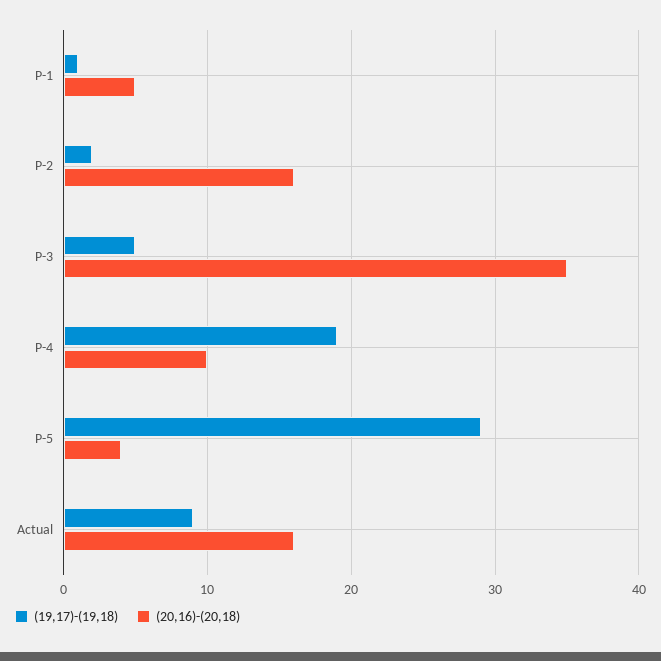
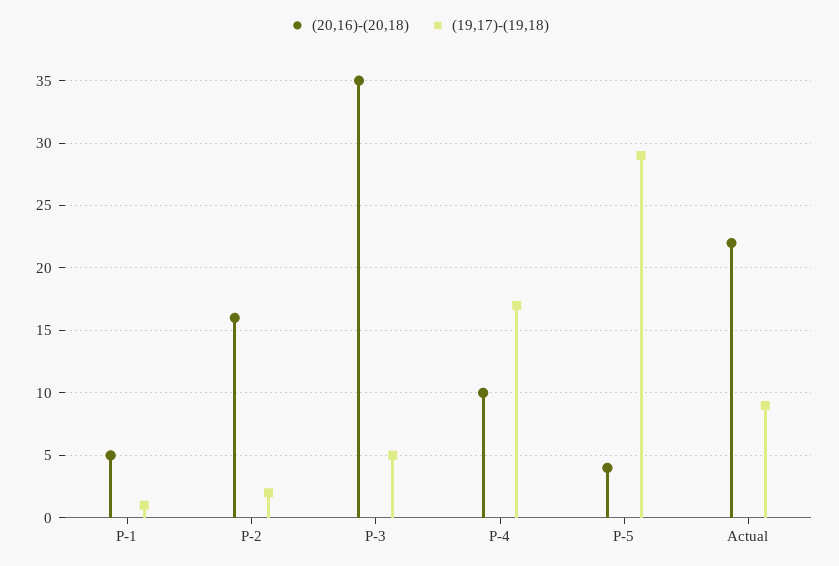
  {
    "(19,17)-(19,18)": {
      "P-1": 1,
      "P-2": 2,
      "P-3": 5,
-     "P-4": 19,
+     "P-4": 17,
      "P-5": 29,
      "Actual": 9
    },
    "(20,16)-(20,18)": {
      "P-1": 5,
      "P-2": 16,
      "P-3": 35,
      "P-4": 10,
      "P-5": 4,
-     "Actual": 16
+     "Actual": 22
    }
  }

